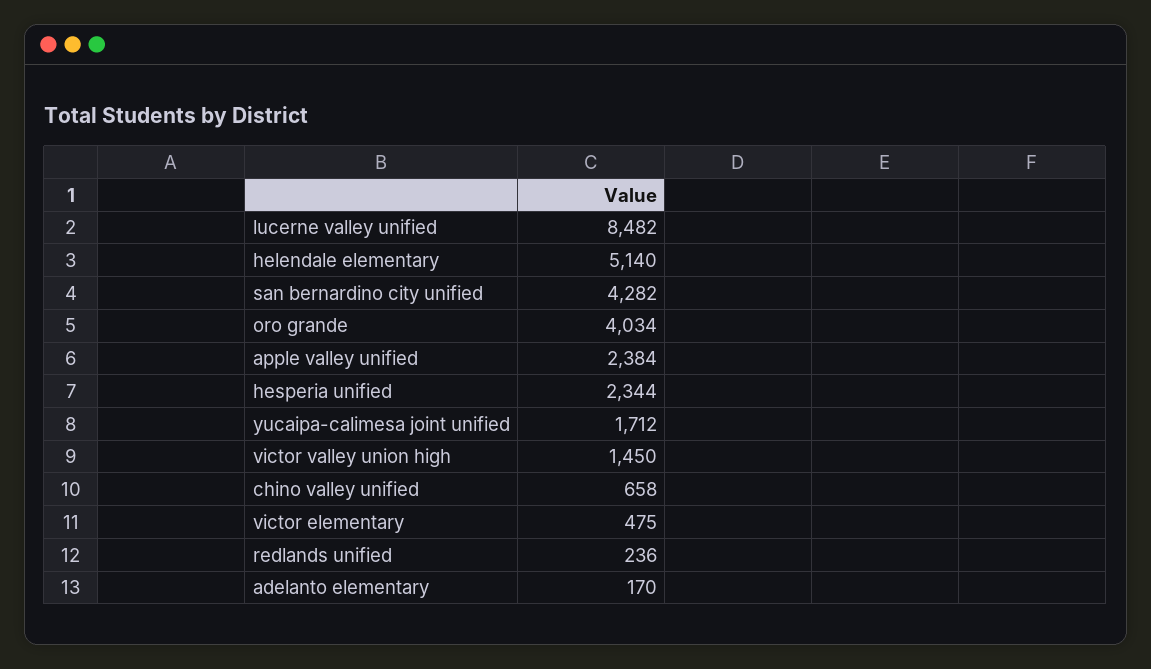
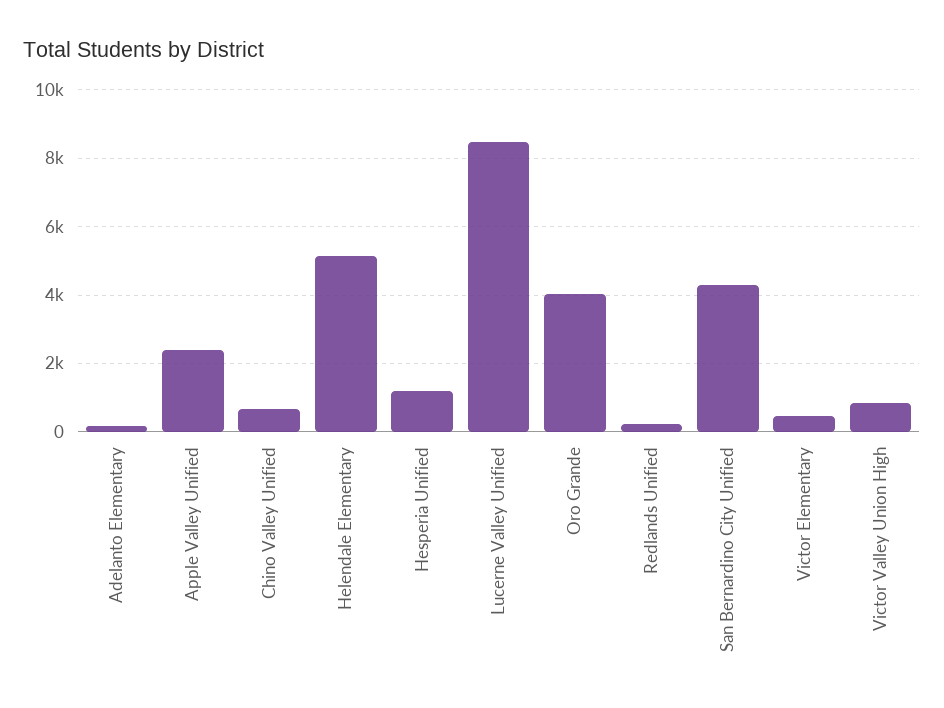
  {
    "lucerne valley unified": 8482,
    "helendale elementary": 5140,
    "san bernardino city unified": 4282,
    "oro grande": 4034,
    "apple valley unified": 2384,
-   "hesperia unified": 2344,
+   "hesperia unified": 1200,
-   "yucaipa-calimesa joint unified": 1712,
-   "victor valley union high": 1450,
+   "victor valley union high": 800,
    "chino valley unified": 658,
    "victor elementary": 475,
    "redlands unified": 236,
    "adelanto elementary": 170
  }

